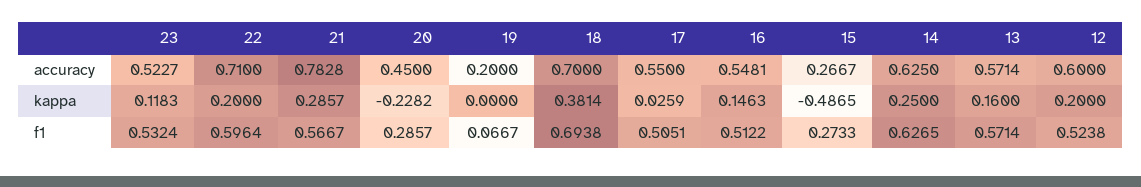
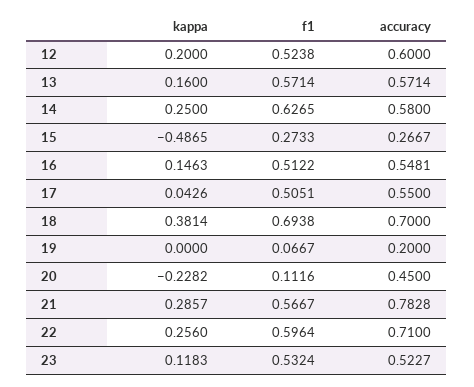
  {
    "23": {
      "accuracy": 0.5227,
      "kappa": 0.1183,
      "f1": 0.5324
    },
    "22": {
      "accuracy": 0.71,
-     "kappa": 0.2,
+     "kappa": 0.256,
      "f1": 0.5964
    },
    "21": {
      "accuracy": 0.7828,
      "kappa": 0.2857,
      "f1": 0.5667
    },
    "20": {
      "accuracy": 0.45,
      "kappa": -0.2282,
-     "f1": 0.2857
+     "f1": 0.1116
    },
    "19": {
      "accuracy": 0.2,
      "kappa": 0,
      "f1": 0.0667
    },
    "18": {
      "accuracy": 0.7,
      "kappa": 0.3814,
      "f1": 0.6938
    },
    "17": {
      "accuracy": 0.55,
-     "kappa": 0.0259,
+     "kappa": 0.0426,
      "f1": 0.5051
    },
    "16": {
      "accuracy": 0.5481,
      "kappa": 0.1463,
      "f1": 0.5122
    },
    "15": {
      "accuracy": 0.2667,
      "kappa": -0.4865,
      "f1": 0.2733
    },
    "14": {
-     "accuracy": 0.625,
+     "accuracy": 0.58,
      "kappa": 0.25,
      "f1": 0.6265
    },
    "13": {
      "accuracy": 0.5714,
      "kappa": 0.16,
      "f1": 0.5714
    },
    "12": {
      "accuracy": 0.6,
      "kappa": 0.2,
      "f1": 0.5238
    }
  }

